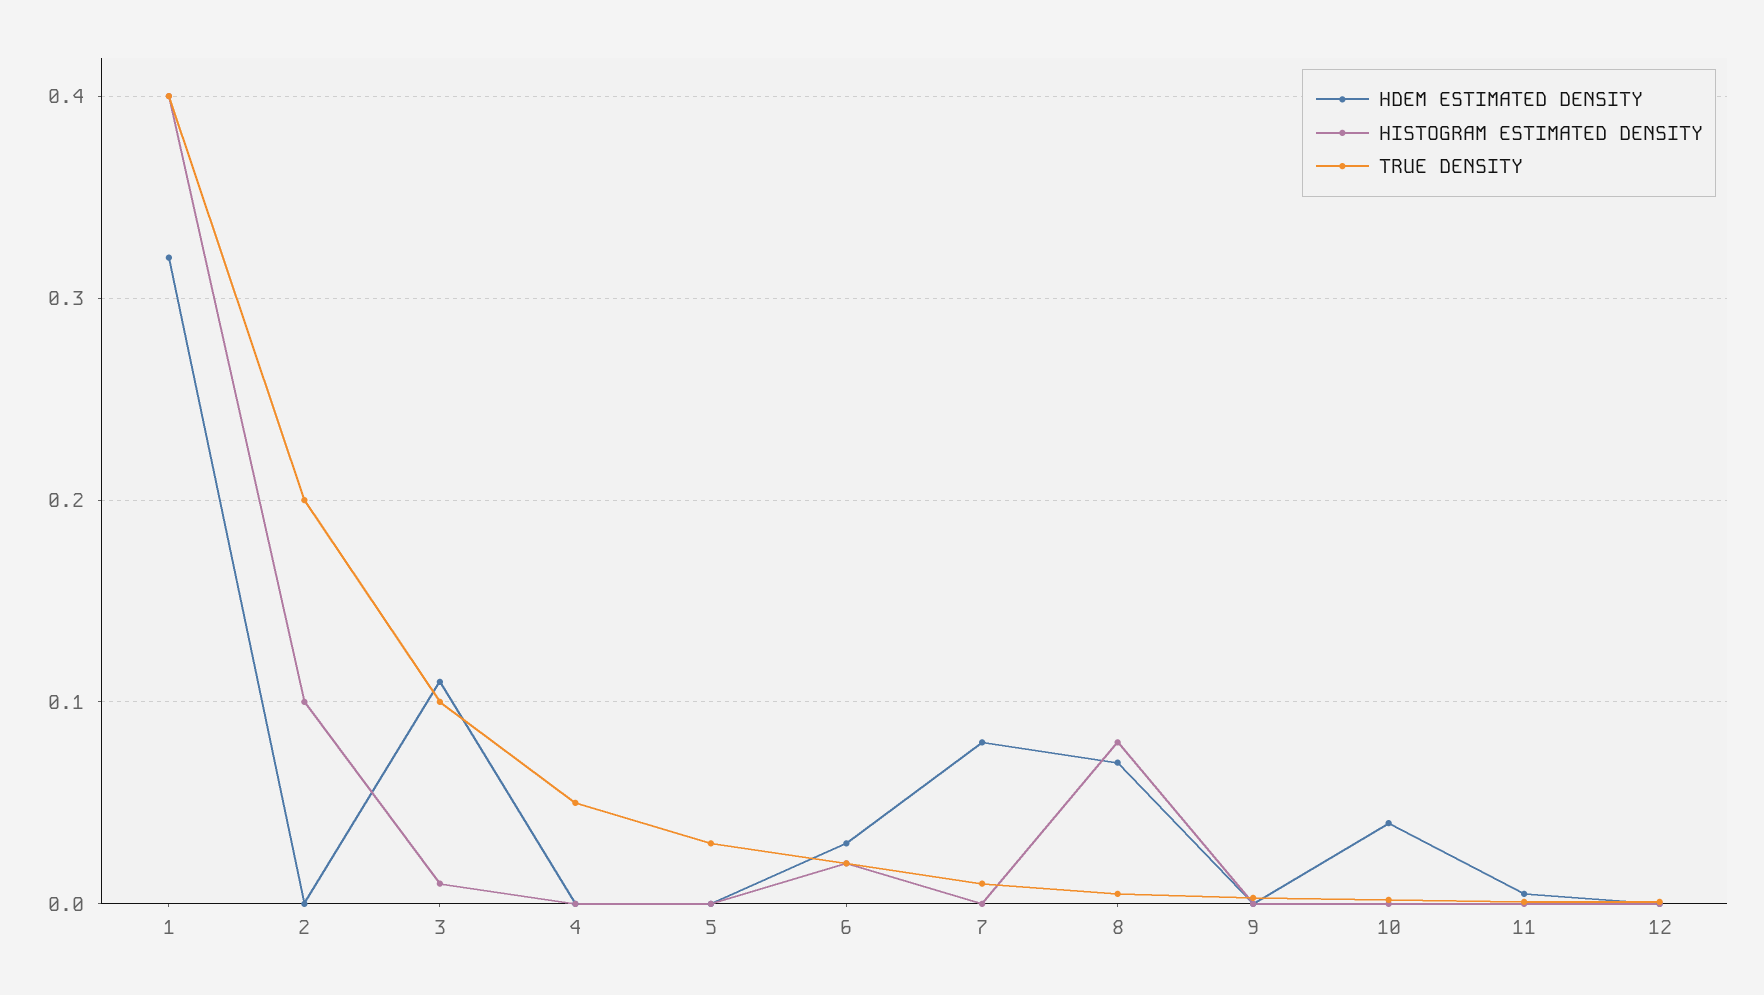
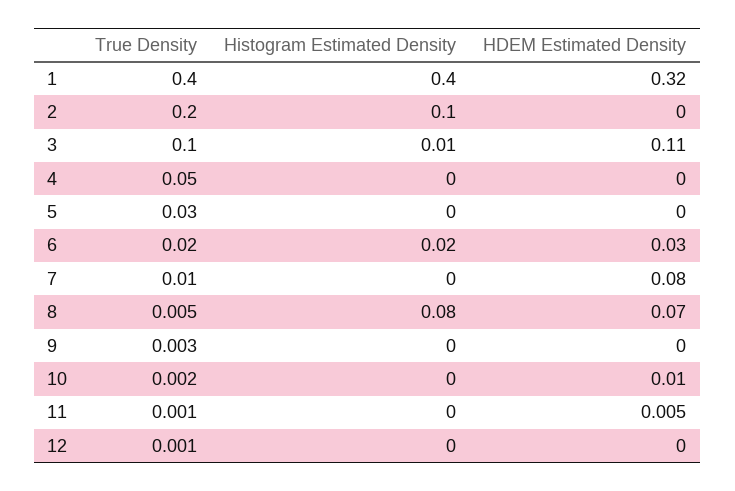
  {
    "HDEM ESTIMATED DENSITY": {
      "1": 0.32,
      "2": 0,
      "3": 0.11,
      "4": 0,
      "5": 0,
      "6": 0.03,
      "7": 0.08,
      "8": 0.07,
      "9": 0,
-     "10": 0.04,
+     "10": 0.01,
      "11": 0.005,
      "12": 0
    },
    "HISTOGRAM ESTIMATED DENSITY": {
      "1": 0.4,
      "2": 0.1,
      "3": 0.01,
      "4": 0,
      "5": 0,
      "6": 0.02,
      "7": 0,
      "8": 0.08,
      "9": 0,
      "10": 0,
      "11": 0,
      "12": 0
    },
    "TRUE DENSITY": {
      "1": 0.4,
      "2": 0.2,
      "3": 0.1,
      "4": 0.05,
      "5": 0.03,
      "6": 0.02,
      "7": 0.01,
      "8": 0.005,
      "9": 0.003,
      "10": 0.002,
      "11": 0.001,
      "12": 0.001
    }
  }

